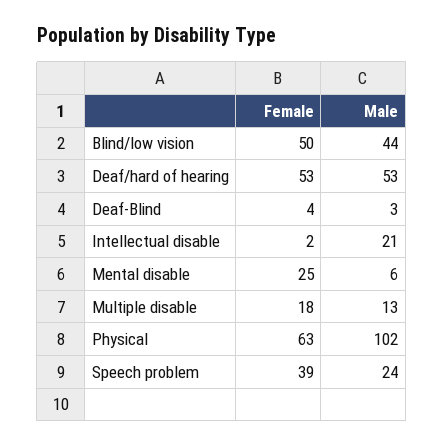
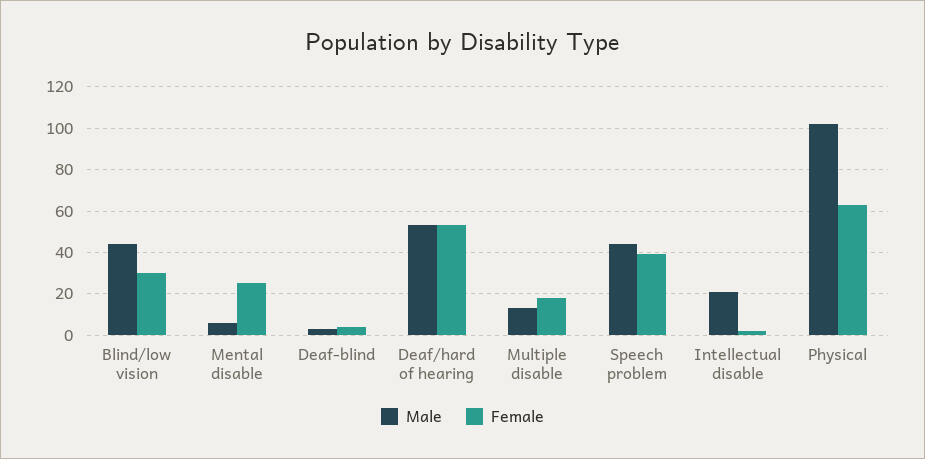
  {
    "Female": {
-     "Blind/low vision": 50,
+     "Blind/low vision": 30,
      "Deaf/hard of hearing": 53,
      "Deaf-Blind": 4,
      "Intellectual disable": 2,
      "Mental disable": 25,
      "Multiple disable": 18,
      "Physical": 63,
      "Speech problem": 39
    },
    "Male": {
      "Blind/low vision": 44,
      "Deaf/hard of hearing": 53,
      "Deaf-Blind": 3,
      "Intellectual disable": 21,
      "Mental disable": 6,
      "Multiple disable": 13,
      "Physical": 102,
-     "Speech problem": 24
+     "Speech problem": 45
    }
  }

